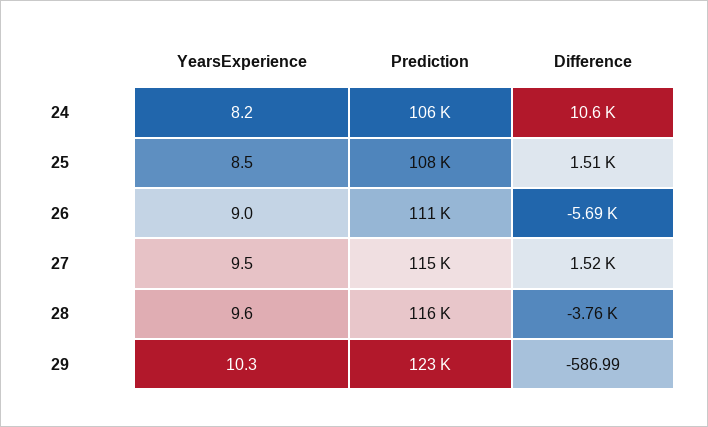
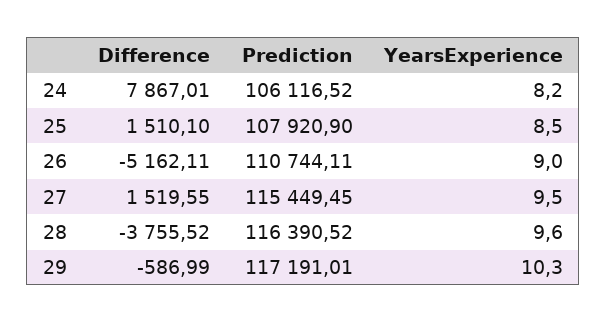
  {
    "YearsExperience": {
      "24": 8.2,
      "25": 8.5,
      "26": 9,
      "27": 9.5,
      "28": 9.6,
      "29": 10.3
    },
    "Prediction": {
      "24": 106116.52,
      "25": 107920.9,
      "26": 110744.11,
      "27": 115449.45,
      "28": 116390.52,
-     "29": 123000
+     "29": 117191.01
    },
    "Difference": {
-     "24": 10600,
+     "24": 7867.01,
      "25": 1510.1,
-     "26": -5690,
+     "26": -5162.11,
      "27": 1519.55,
      "28": -3755.52,
      "29": -586.99
    }
  }

